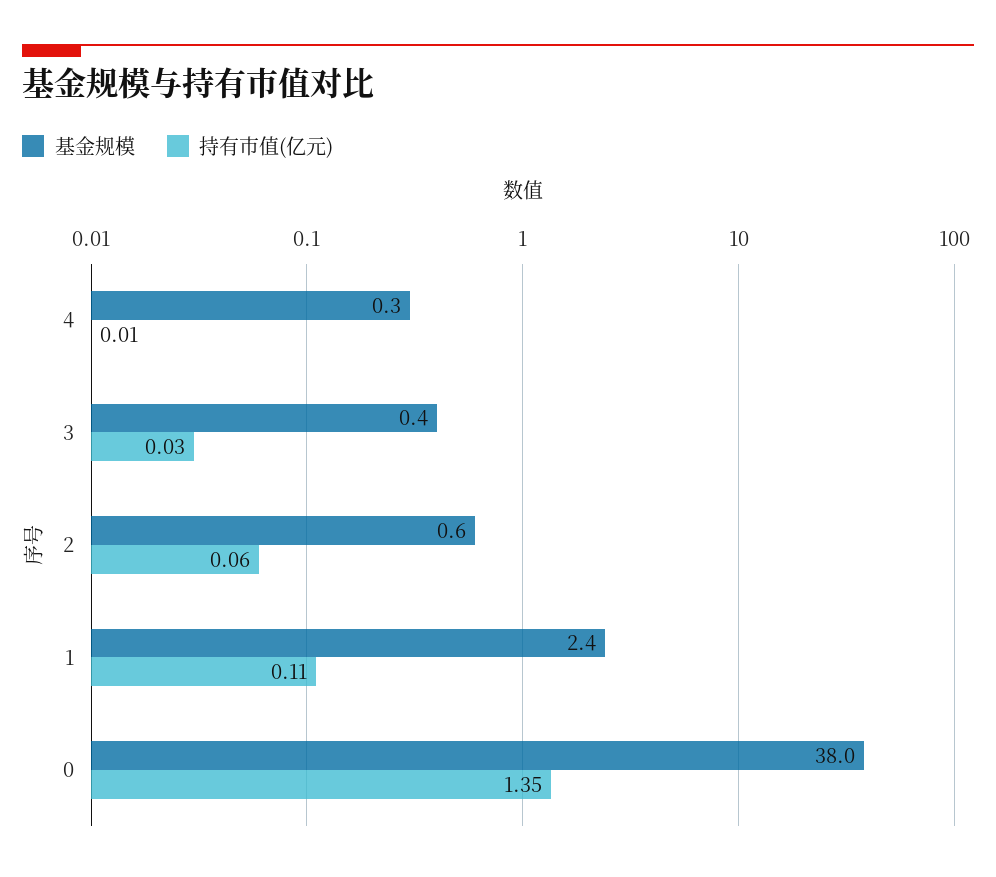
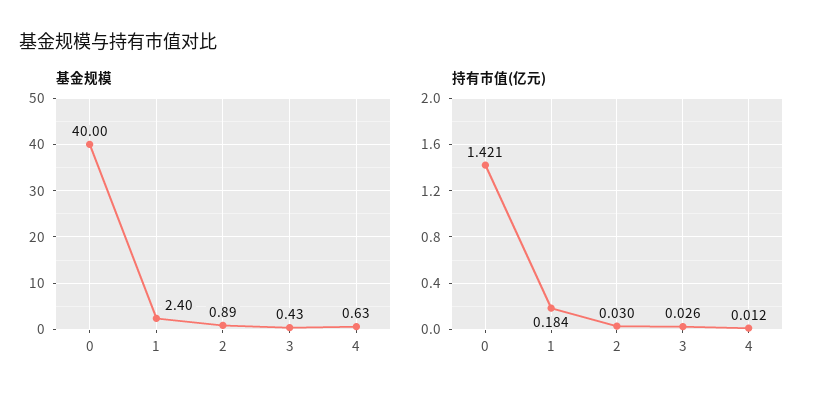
  {
    "基金规模": {
-     "4": 0.3,
+     "4": 0.63,
      "3": 0.43,
-     "2": 0.6,
+     "2": 0.89,
      "1": 2.4,
-     "0": 38
+     "0": 40
    },
    "持有市值(亿元)": {
      "4": 0.012,
      "3": 0.026,
-     "2": 0.06,
+     "2": 0.03,
-     "1": 0.11,
+     "1": 0.184,
-     "0": 1.35
+     "0": 1.421
    }
  }

